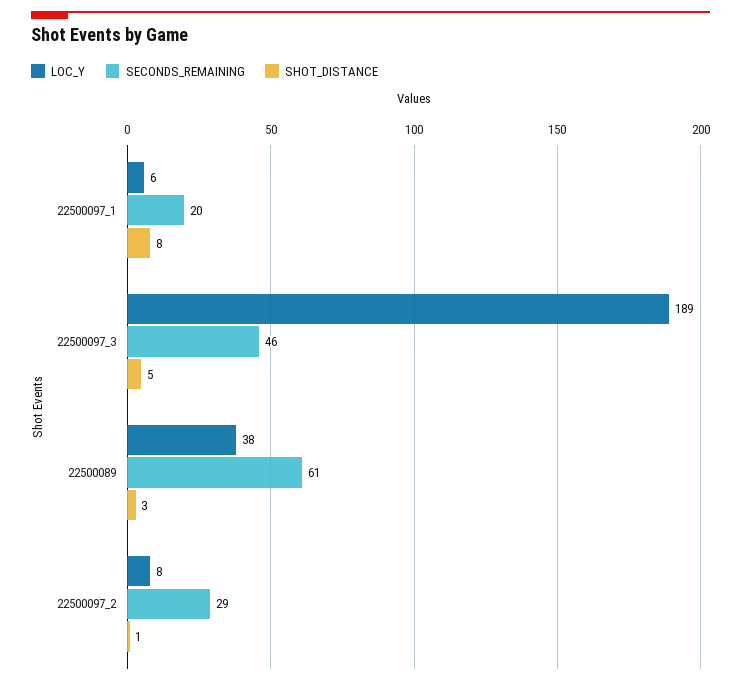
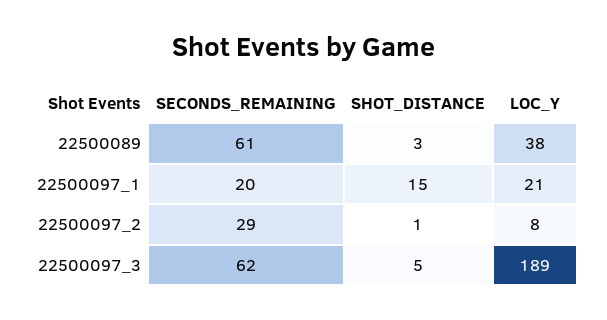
  {
    "LOC_Y": {
-     "22500097_1": 6,
+     "22500097_1": 21,
      "22500097_3": 189,
      "22500089": 38,
      "22500097_2": 8
    },
    "SECONDS_REMAINING": {
      "22500097_1": 20,
-     "22500097_3": 46,
+     "22500097_3": 62,
      "22500089": 61,
      "22500097_2": 29
    },
    "SHOT_DISTANCE": {
-     "22500097_1": 8,
+     "22500097_1": 15,
      "22500097_3": 5,
      "22500089": 3,
      "22500097_2": 1
    }
  }

